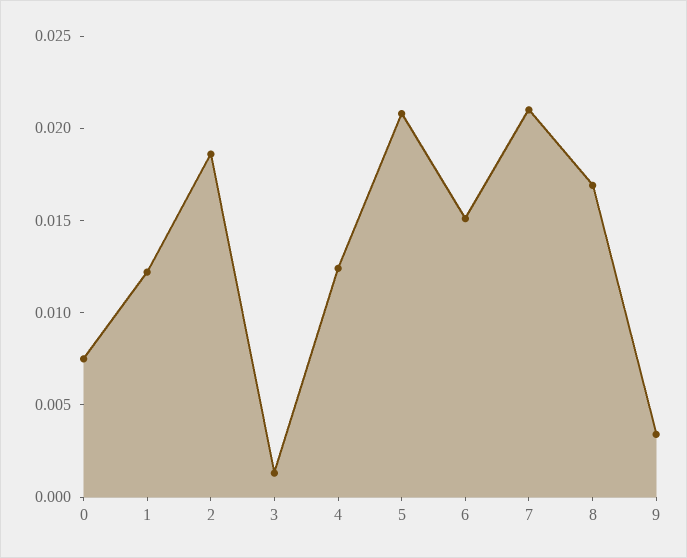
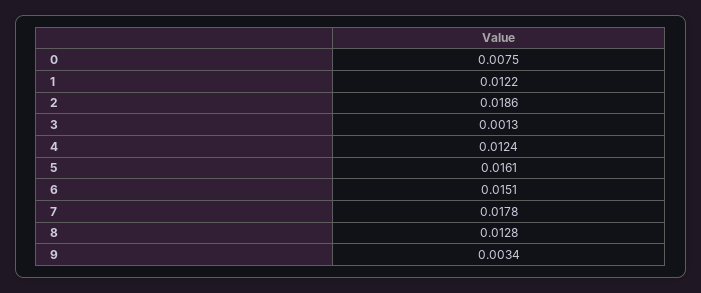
  {
    "0": 0.0075,
    "1": 0.0122,
    "2": 0.0186,
    "3": 0.0013,
    "4": 0.0124,
-   "5": 0.021,
+   "5": 0.0161,
    "6": 0.0151,
-   "7": 0.021,
+   "7": 0.0178,
-   "8": 0.017,
+   "8": 0.0128,
    "9": 0.0034
  }

